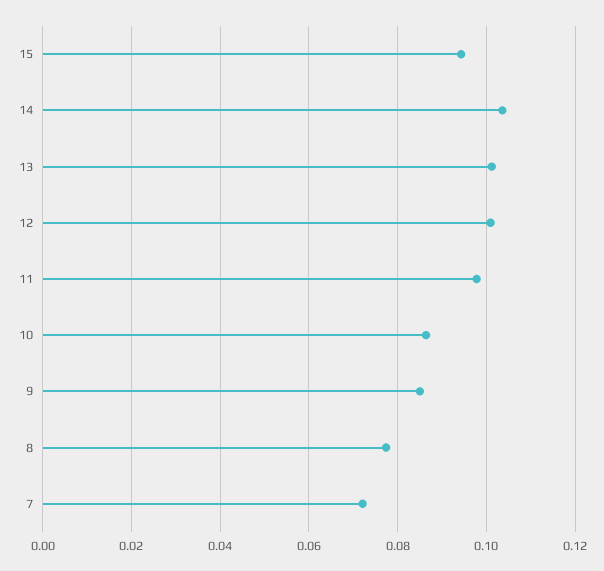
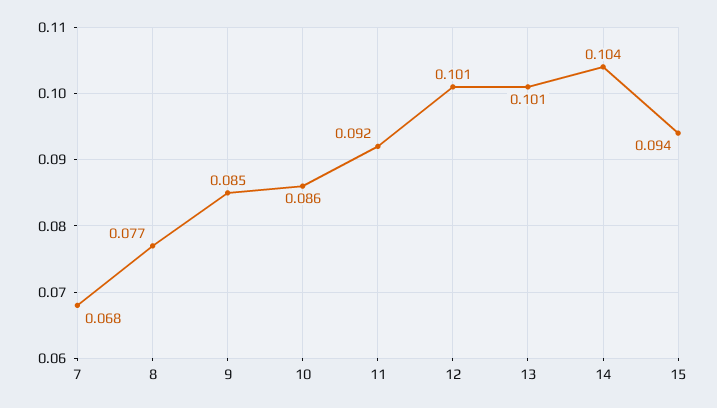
  {
    "15": 0.094,
    "14": 0.104,
    "13": 0.101,
    "12": 0.101,
-   "11": 0.098,
+   "11": 0.092,
    "10": 0.086,
    "9": 0.085,
    "8": 0.077,
-   "7": 0.072
+   "7": 0.068
  }

